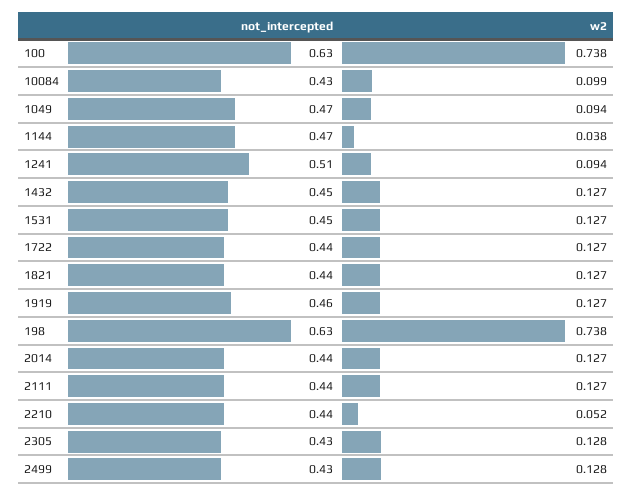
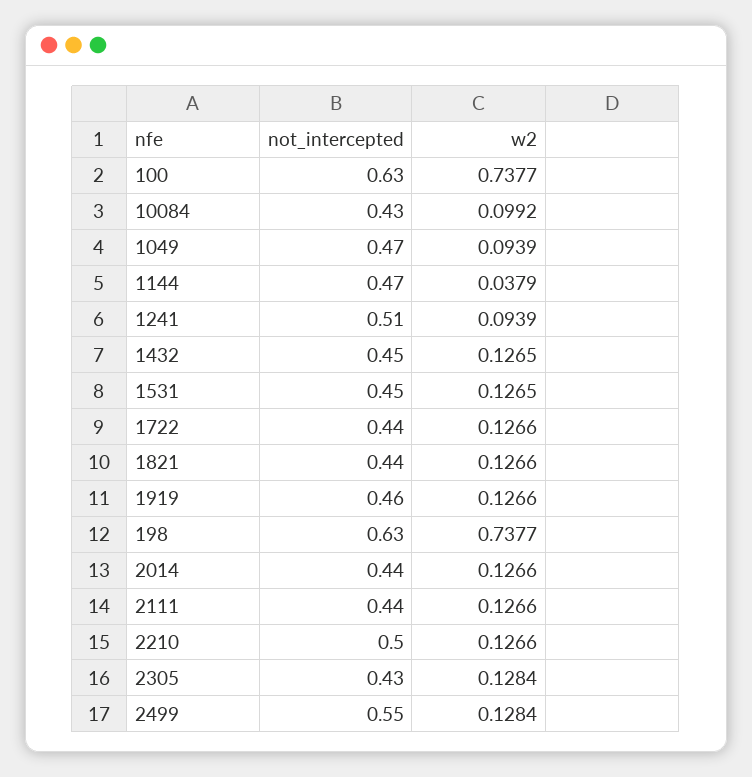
  {
    "not_intercepted": {
      "100": 0.63,
      "10084": 0.43,
      "1049": 0.47,
      "1144": 0.47,
      "1241": 0.51,
      "1432": 0.45,
      "1531": 0.45,
      "1722": 0.44,
      "1821": 0.44,
      "1919": 0.46,
      "198": 0.63,
      "2014": 0.44,
      "2111": 0.44,
-     "2210": 0.44,
+     "2210": 0.5,
      "2305": 0.43,
-     "2499": 0.43
+     "2499": 0.55
    },
    "w2": {
      "100": 0.7377,
      "10084": 0.0992,
      "1049": 0.0939,
      "1144": 0.0379,
      "1241": 0.0939,
      "1432": 0.1265,
      "1531": 0.1265,
      "1722": 0.1266,
      "1821": 0.1266,
      "1919": 0.1266,
      "198": 0.7377,
      "2014": 0.1266,
      "2111": 0.1266,
-     "2210": 0.052,
+     "2210": 0.1266,
      "2305": 0.1284,
      "2499": 0.1284
    }
  }

